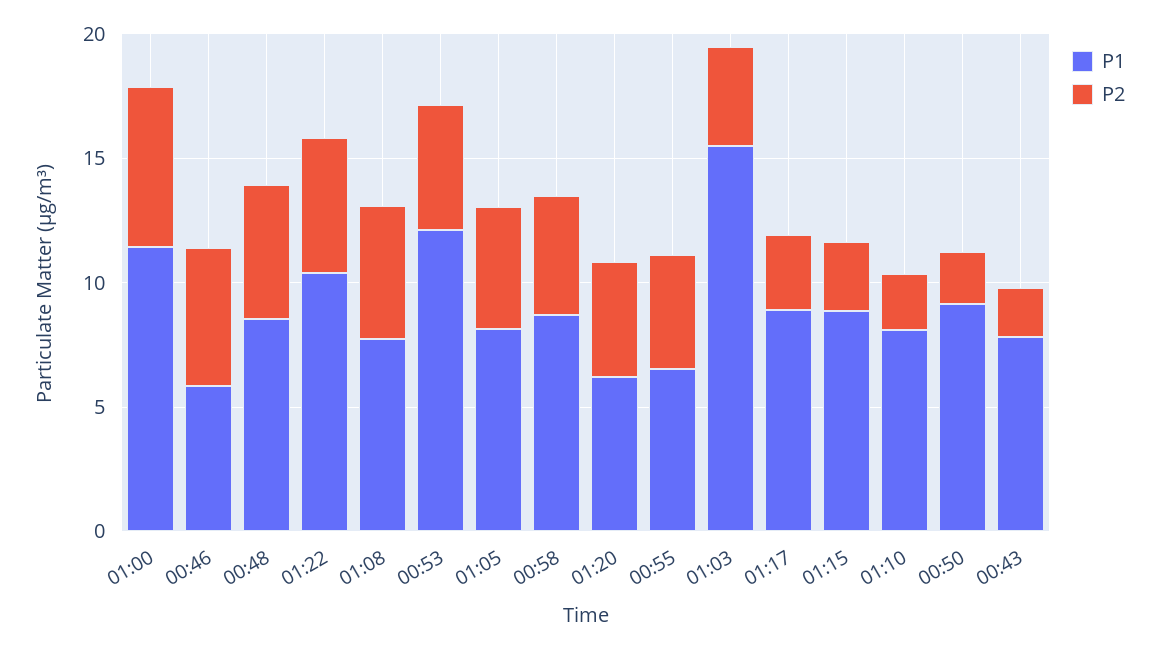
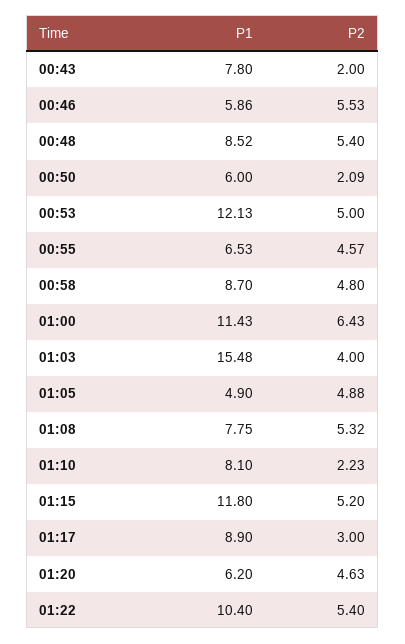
  {
    "P1": {
      "01:00": 11.43,
      "00:46": 5.86,
      "00:48": 8.52,
      "01:22": 10.4,
      "01:08": 7.75,
      "00:53": 12.13,
-     "01:05": 8,
+     "01:05": 4.9,
      "00:58": 8.7,
      "01:20": 6.2,
      "00:55": 6.53,
      "01:03": 15.48,
      "01:17": 8.9,
-     "01:15": 9,
+     "01:15": 11.8,
      "01:10": 8.1,
-     "00:50": 9,
+     "00:50": 6,
      "00:43": 7.8
    },
    "P2": {
      "01:00": 6.43,
      "00:46": 5.53,
      "00:48": 5.4,
      "01:22": 5.4,
      "01:08": 5.32,
      "00:53": 5,
      "01:05": 4.88,
      "00:58": 4.8,
      "01:20": 4.63,
      "00:55": 4.57,
      "01:03": 4,
      "01:17": 3,
-     "01:15": 3,
+     "01:15": 5.2,
      "01:10": 2.23,
      "00:50": 2.09,
      "00:43": 2
    }
  }

